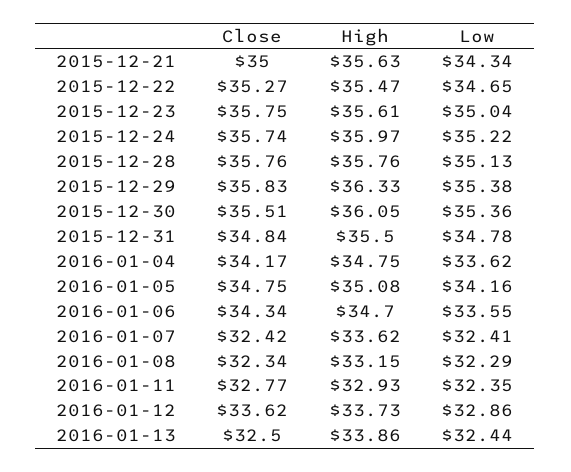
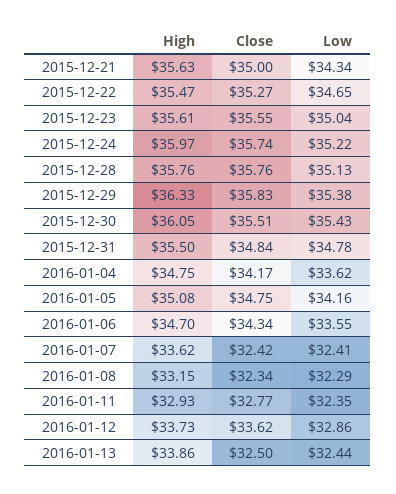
  {
    "Close": {
      "2015-12-21": 35,
      "2015-12-22": 35.27,
-     "2015-12-23": 35.75,
+     "2015-12-23": 35.55,
      "2015-12-24": 35.74,
      "2015-12-28": 35.76,
      "2015-12-29": 35.83,
      "2015-12-30": 35.51,
      "2015-12-31": 34.84,
      "2016-01-04": 34.17,
      "2016-01-05": 34.75,
      "2016-01-06": 34.34,
      "2016-01-07": 32.42,
      "2016-01-08": 32.34,
      "2016-01-11": 32.77,
      "2016-01-12": 33.62,
      "2016-01-13": 32.5
    },
    "High": {
      "2015-12-21": 35.63,
      "2015-12-22": 35.47,
      "2015-12-23": 35.61,
      "2015-12-24": 35.97,
      "2015-12-28": 35.76,
      "2015-12-29": 36.33,
      "2015-12-30": 36.05,
      "2015-12-31": 35.5,
      "2016-01-04": 34.75,
      "2016-01-05": 35.08,
      "2016-01-06": 34.7,
      "2016-01-07": 33.62,
      "2016-01-08": 33.15,
      "2016-01-11": 32.93,
      "2016-01-12": 33.73,
      "2016-01-13": 33.86
    },
    "Low": {
      "2015-12-21": 34.34,
      "2015-12-22": 34.65,
      "2015-12-23": 35.04,
      "2015-12-24": 35.22,
      "2015-12-28": 35.13,
      "2015-12-29": 35.38,
-     "2015-12-30": 35.36,
+     "2015-12-30": 35.43,
      "2015-12-31": 34.78,
      "2016-01-04": 33.62,
      "2016-01-05": 34.16,
      "2016-01-06": 33.55,
      "2016-01-07": 32.41,
      "2016-01-08": 32.29,
      "2016-01-11": 32.35,
      "2016-01-12": 32.86,
      "2016-01-13": 32.44
    }
  }

